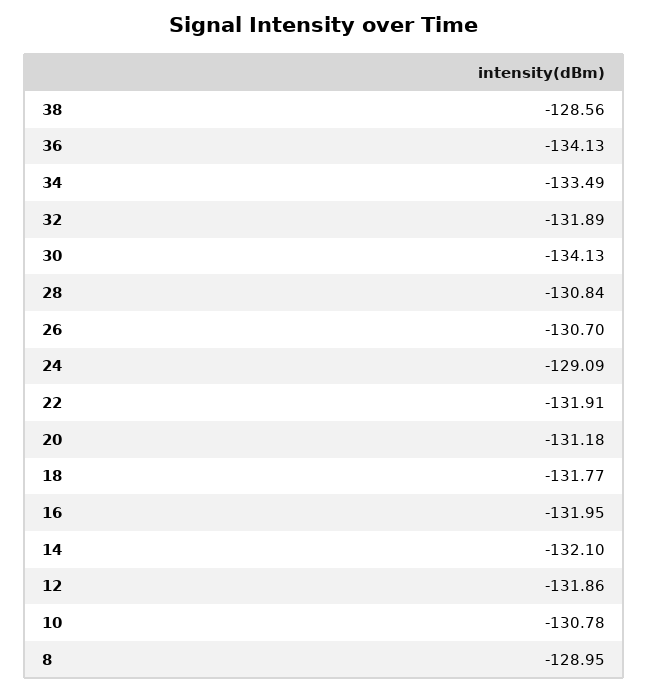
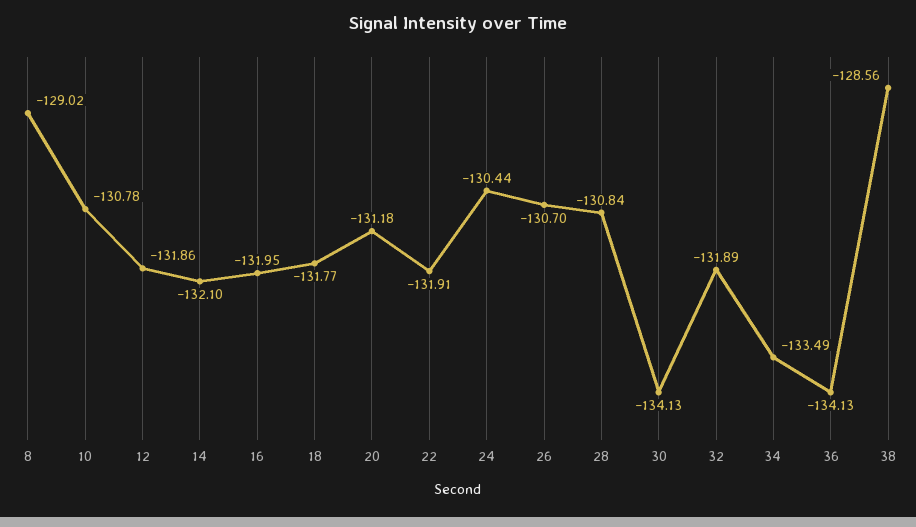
  {
    "38": -128.56,
    "36": -134.13,
    "34": -133.49,
    "32": -131.89,
    "30": -134.13,
    "28": -130.84,
    "26": -130.7,
-   "24": -129.09,
+   "24": -130.44,
    "22": -131.91,
    "20": -131.18,
    "18": -131.77,
    "16": -131.95,
    "14": -132.1,
    "12": -131.86,
    "10": -130.78,
-   "8": -128.95
+   "8": -129.02
  }

